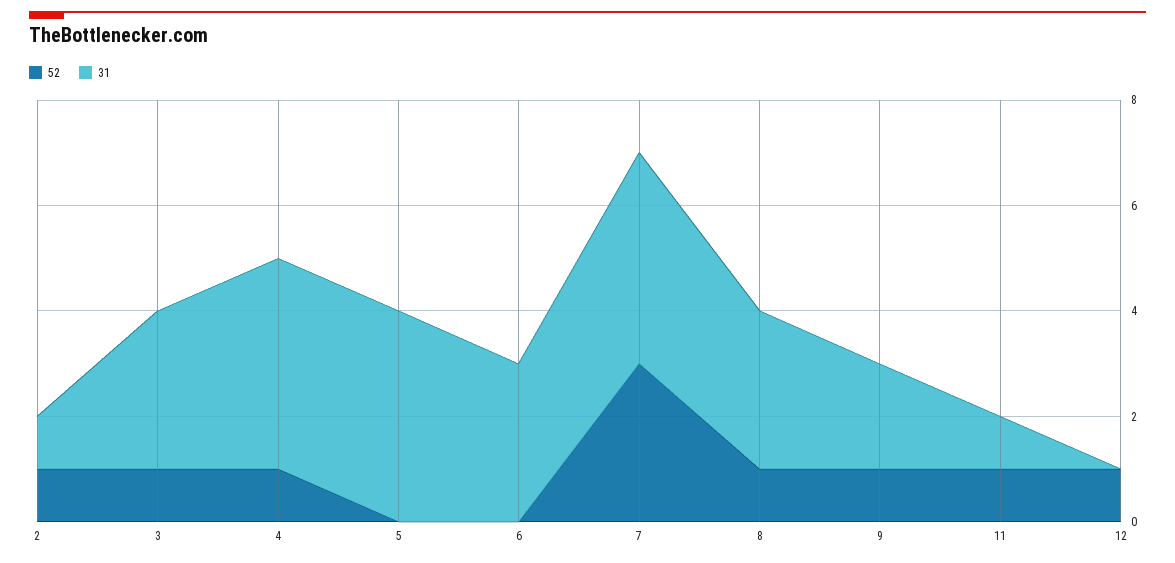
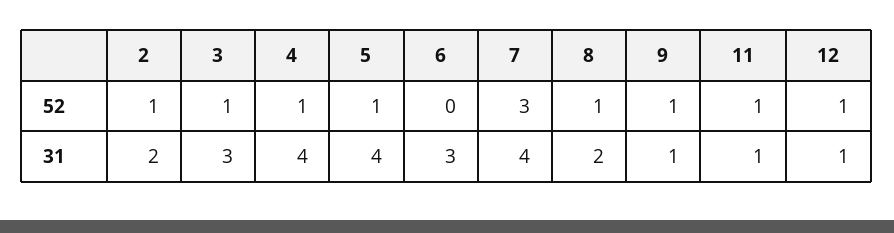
  {
    "52": {
      "2": 1,
      "3": 1,
      "4": 1,
-     "5": 0,
+     "5": 1,
      "6": 0,
      "7": 3,
      "8": 1,
      "9": 1,
      "11": 1,
      "12": 1
    },
    "31": {
-     "2": 1,
+     "2": 2,
      "3": 3,
      "4": 4,
      "5": 4,
      "6": 3,
      "7": 4,
-     "8": 3,
+     "8": 2,
-     "9": 2,
+     "9": 1,
      "11": 1,
-     "12": 0
+     "12": 1
    }
  }

